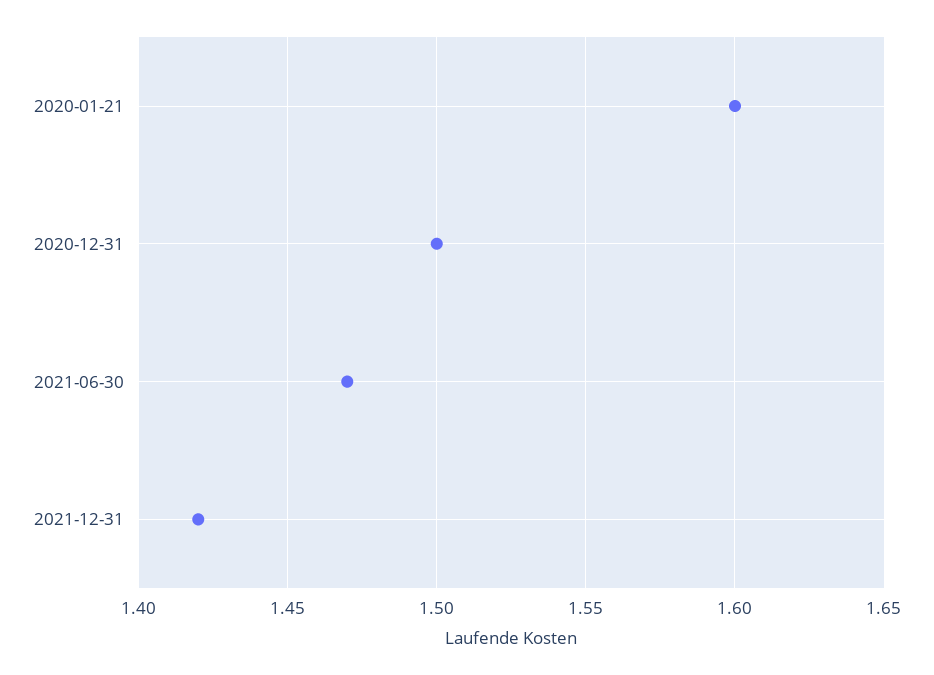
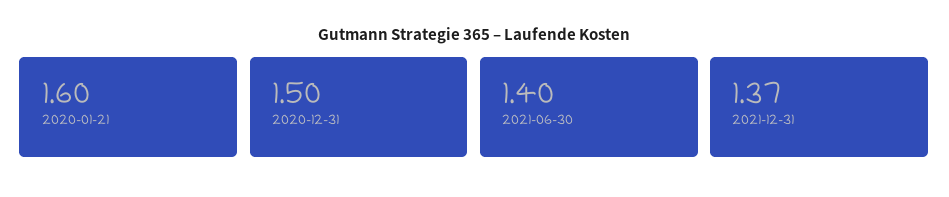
  {
    "2020-01-21": 1.6,
    "2020-12-31": 1.5,
-   "2021-06-30": 1.47,
+   "2021-06-30": 1.4,
-   "2021-12-31": 1.42
+   "2021-12-31": 1.37
  }

